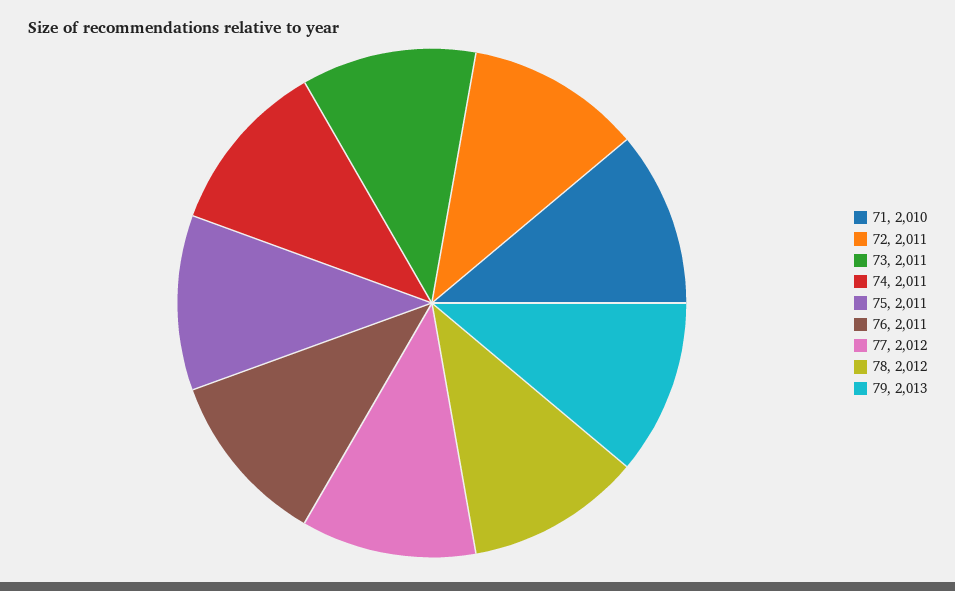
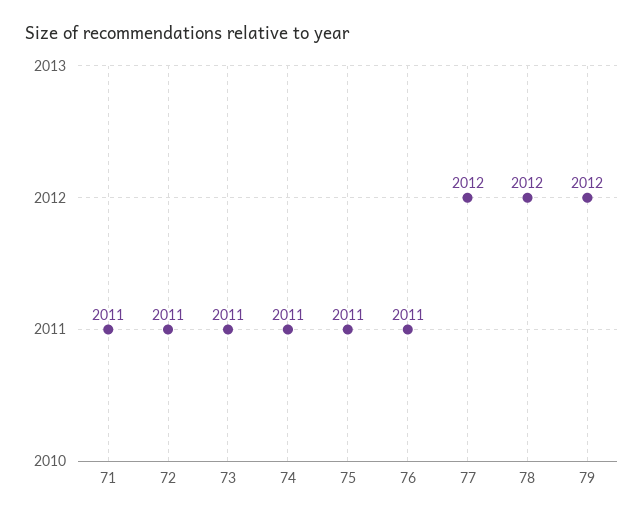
  {
-   "71": 2010,
+   "71": 2011,
    "72": 2011,
    "73": 2011,
    "74": 2011,
    "75": 2011,
    "76": 2011,
    "77": 2012,
    "78": 2012,
-   "79": 2013
+   "79": 2012
  }

